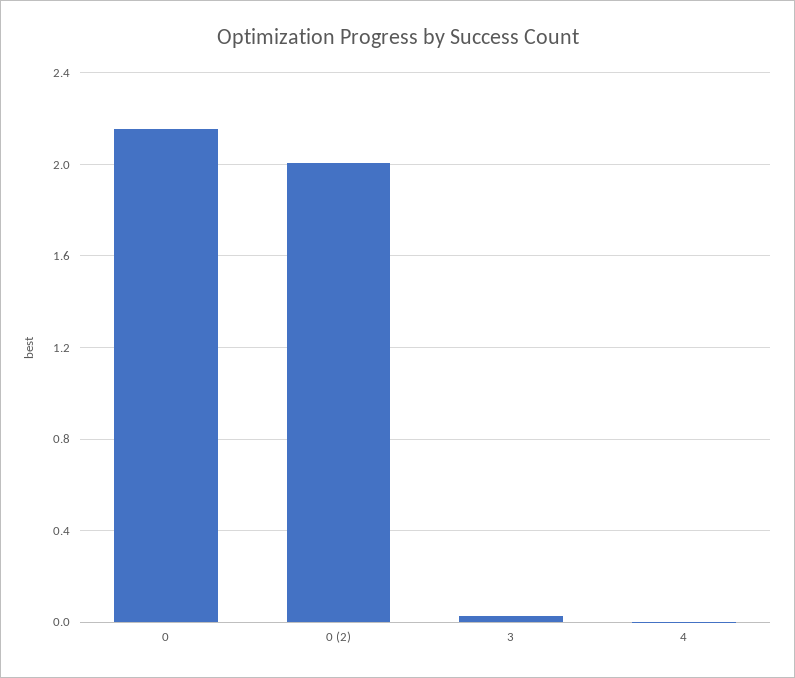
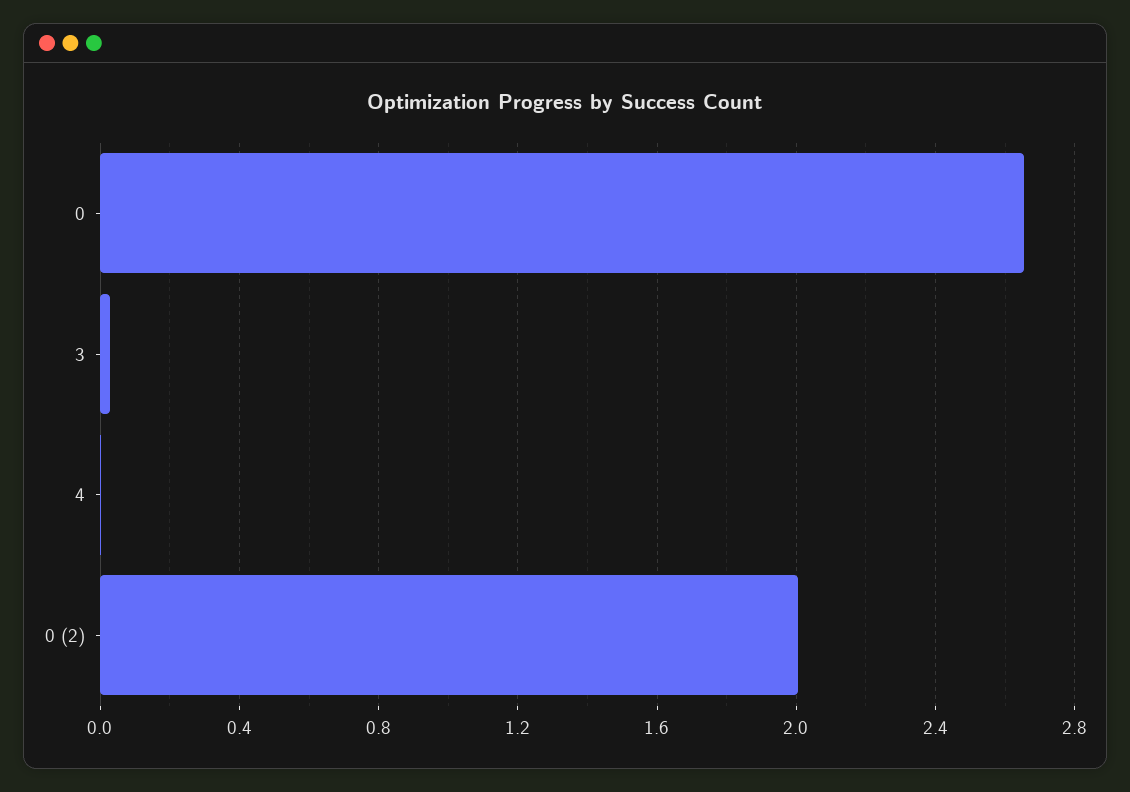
  {
-   "0": 2.15,
+   "0": 2.65,
    "0 (2)": 2,
    "3": 0.05,
    "4": 0
  }

